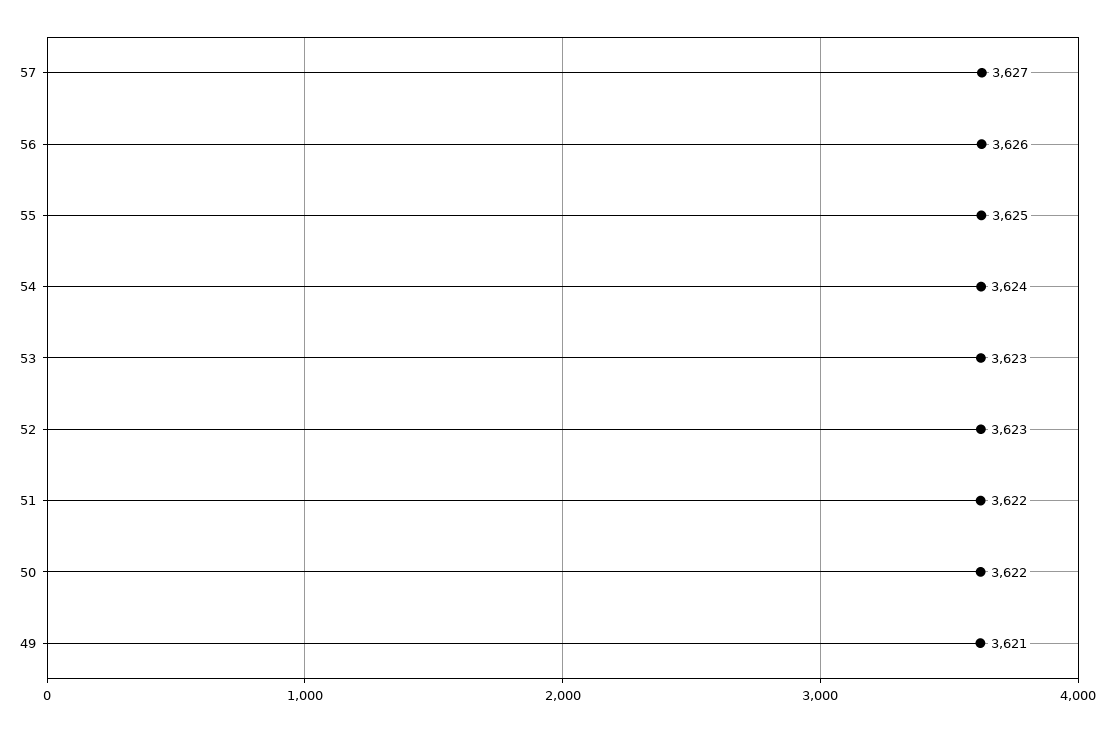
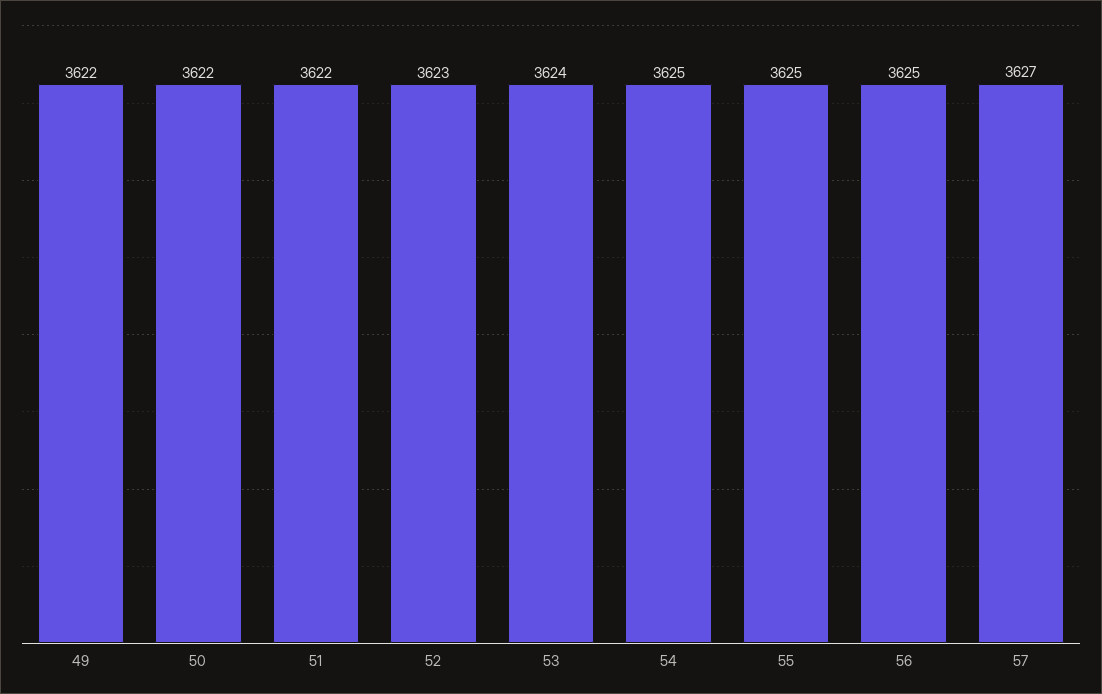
  {
    "57": 3627,
-   "56": 3626,
+   "56": 3625,
    "55": 3625,
-   "54": 3624,
+   "54": 3625,
-   "53": 3623,
+   "53": 3624,
    "52": 3623,
    "51": 3622,
    "50": 3622,
-   "49": 3621
+   "49": 3622
  }

